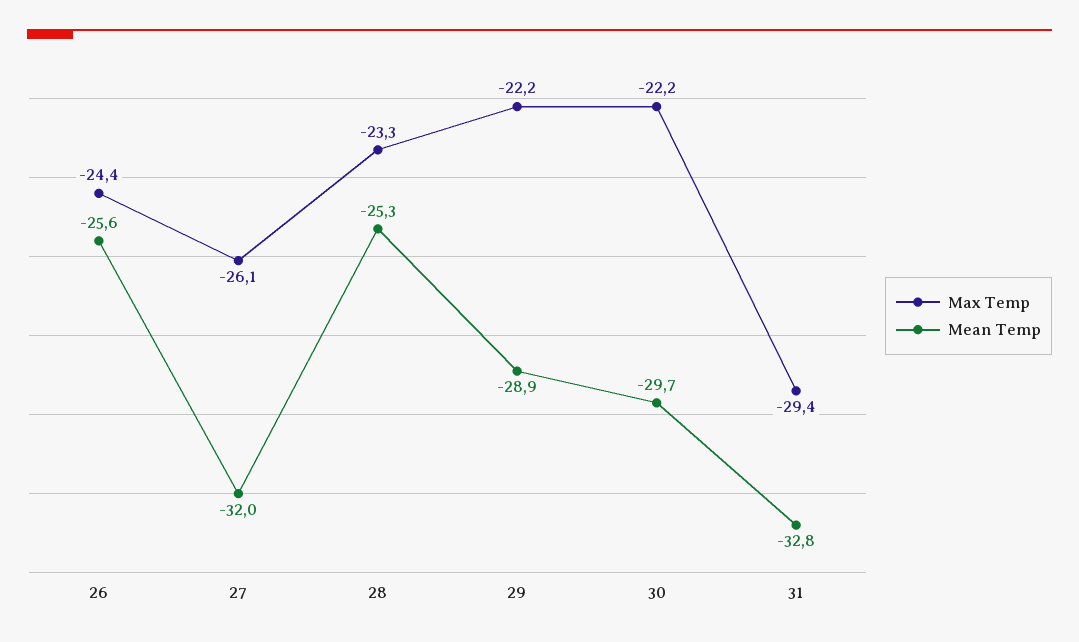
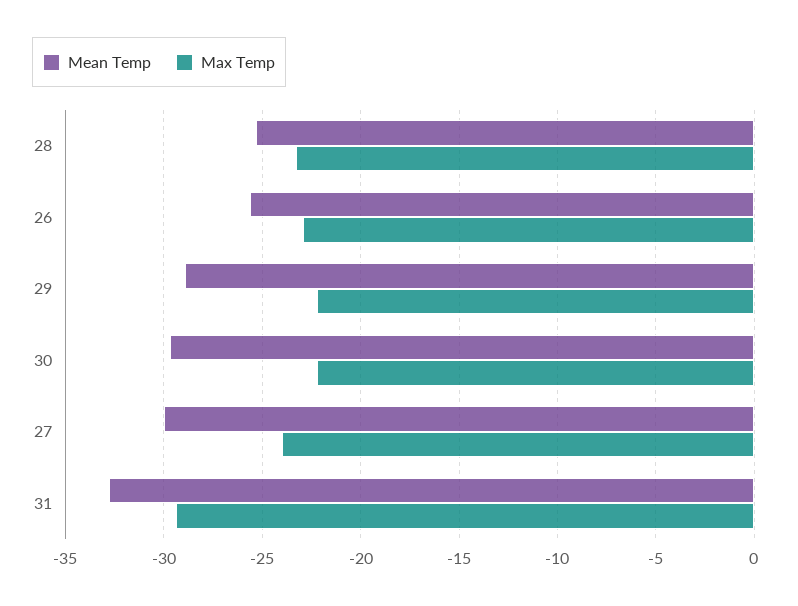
  {
    "Max Temp": {
-     "26": -24.4,
+     "26": -23,
-     "27": -26.1,
+     "27": -24,
      "28": -23.3,
      "29": -22.2,
      "30": -22.2,
      "31": -29.4
    },
    "Mean Temp": {
      "26": -25.6,
-     "27": -32,
+     "27": -30,
      "28": -25.3,
      "29": -28.9,
      "30": -29.7,
      "31": -32.8
    }
  }

